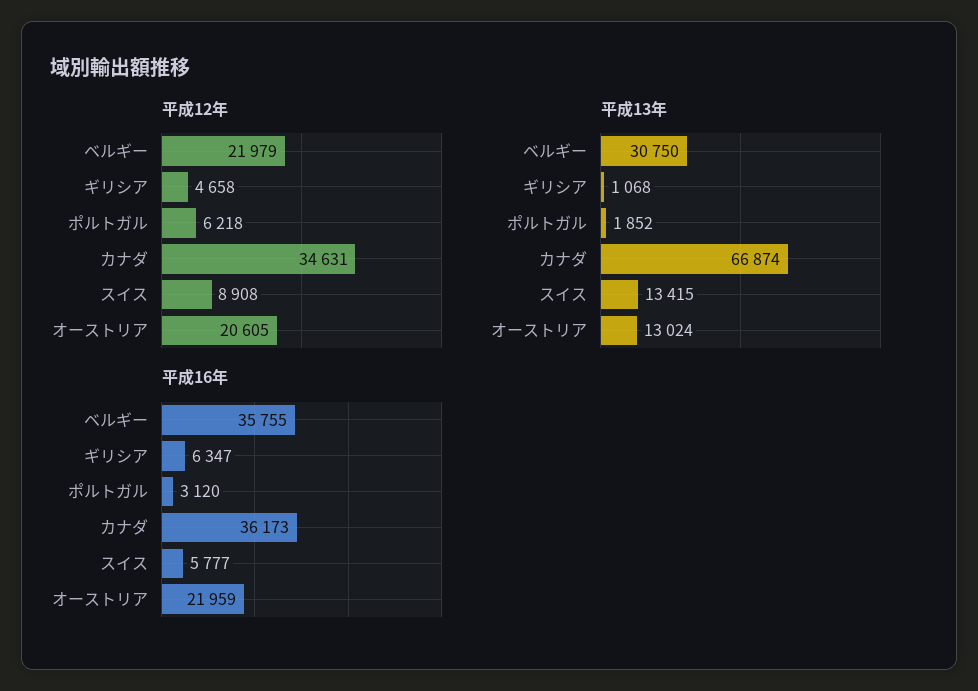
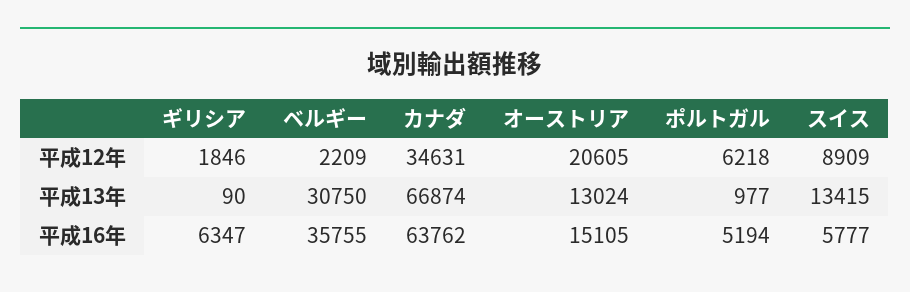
  {
    "平成12年": {
-     "ベルギー": 21979,
+     "ベルギー": 2209,
-     "ギリシア": 4658,
+     "ギリシア": 1846,
      "ポルトガル": 6218,
      "カナダ": 34631,
-     "スイス": 8908,
+     "スイス": 8909,
      "オーストリア": 20605
    },
    "平成13年": {
      "ベルギー": 30750,
-     "ギリシア": 1068,
+     "ギリシア": 90,
-     "ポルトガル": 1852,
+     "ポルトガル": 977,
      "カナダ": 66874,
      "スイス": 13415,
      "オーストリア": 13024
    },
    "平成16年": {
      "ベルギー": 35755,
      "ギリシア": 6347,
-     "ポルトガル": 3120,
+     "ポルトガル": 5194,
-     "カナダ": 36173,
+     "カナダ": 63762,
      "スイス": 5777,
-     "オーストリア": 21959
+     "オーストリア": 15105
    }
  }

